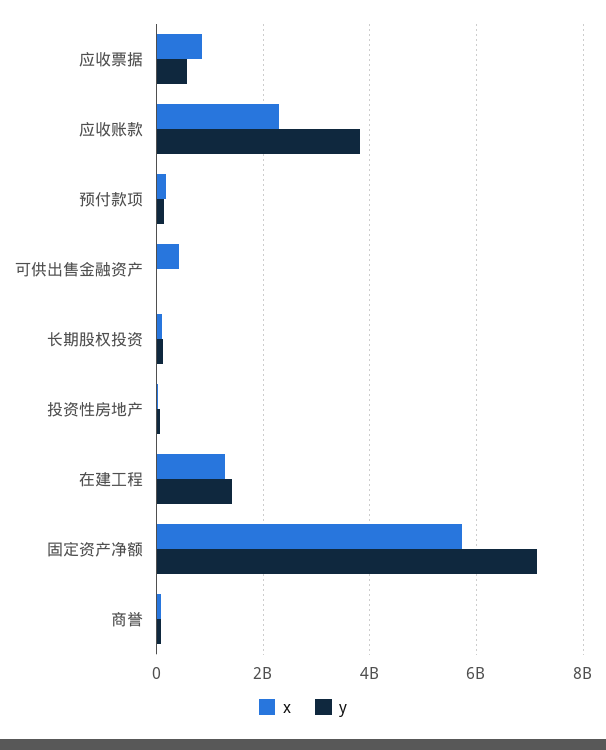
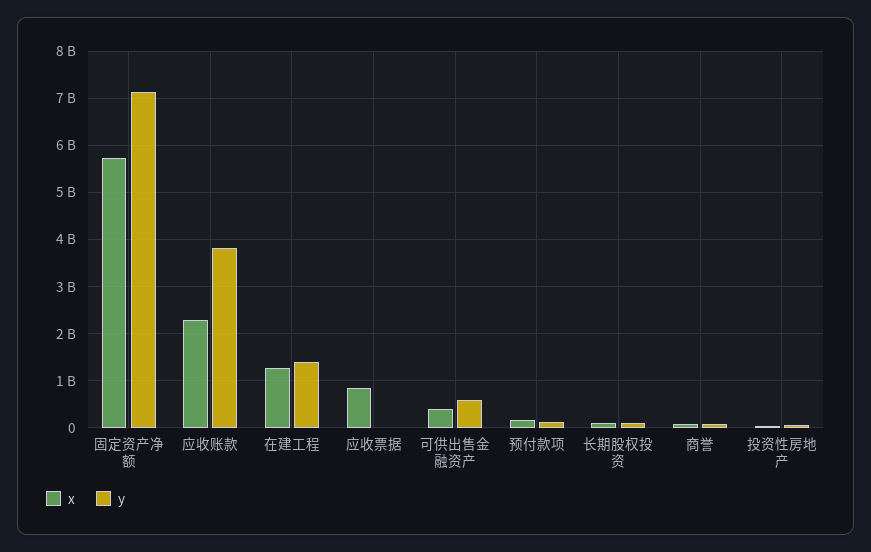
  {
    "x": {
      "应收票据": 800000000,
      "应收账款": 2400000000,
      "预付款项": 200000000,
      "可供出售金融资产": 400000000,
      "长期股权投资": 200000000,
      "投资性房地产": 0,
      "在建工程": 1200000000,
      "固定资产净额": 5800000000,
      "商誉": 0
    },
    "y": {
-     "应收票据": 600000000,
+     "应收票据": 0,
      "应收账款": 3800000000,
      "预付款项": 200000000,
-     "可供出售金融资产": 0,
+     "可供出售金融资产": 600000000,
      "长期股权投资": 200000000,
      "投资性房地产": 0,
      "在建工程": 1400000000,
      "固定资产净额": 7200000000,
      "商誉": 0
    }
  }

